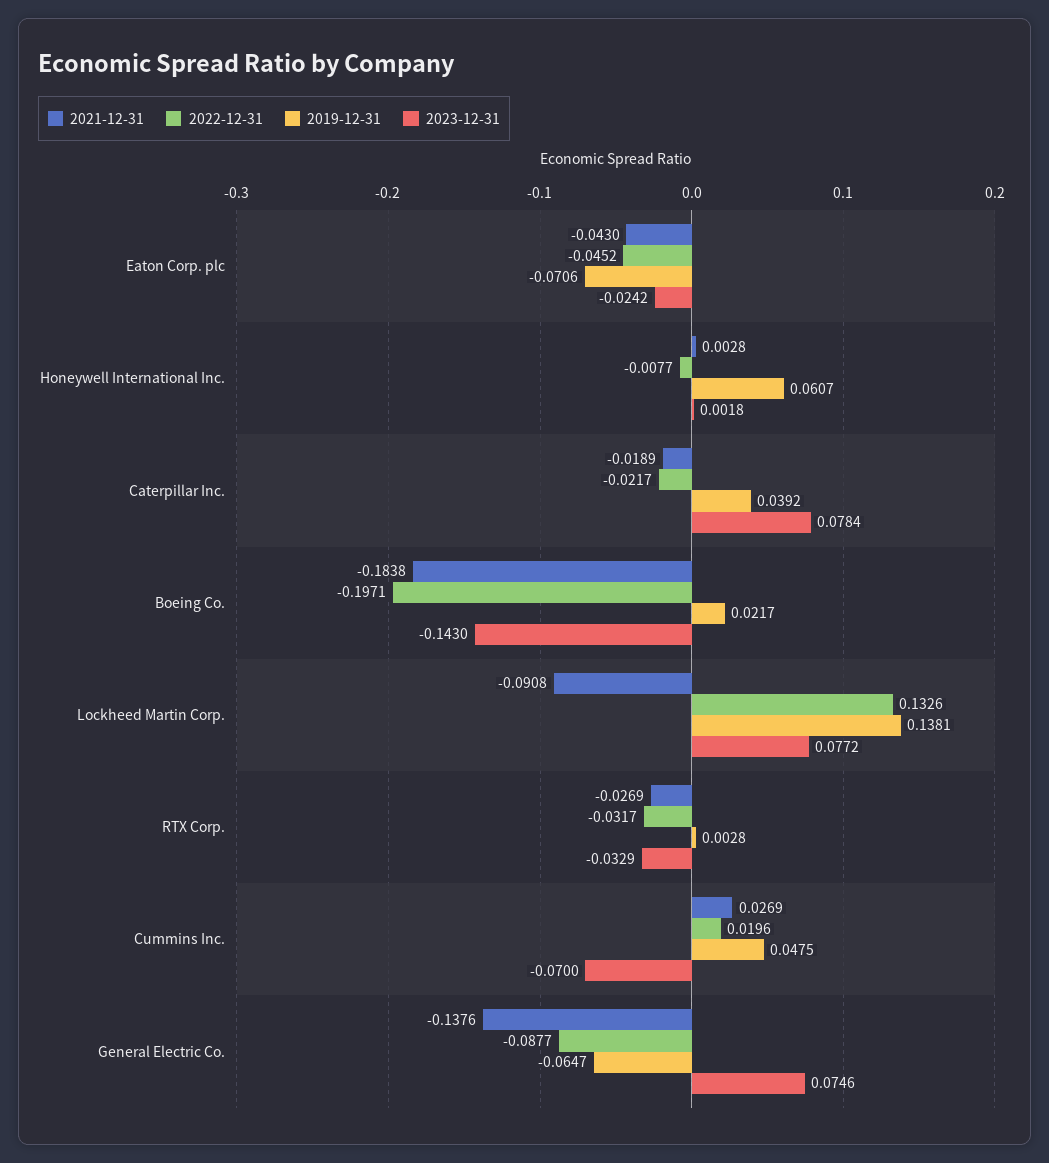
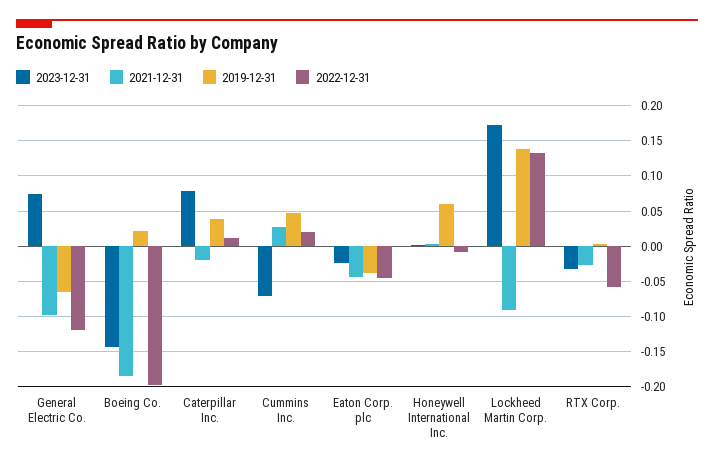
  {
    "2021-12-31": {
      "Eaton Corp. plc": -0.043,
      "Honeywell International Inc.": 0.0028,
      "Caterpillar Inc.": -0.0189,
      "Boeing Co.": -0.1838,
      "Lockheed Martin Corp.": -0.0908,
      "RTX Corp.": -0.0269,
      "Cummins Inc.": 0.0269,
-     "General Electric Co.": -0.1376
+     "General Electric Co.": -0.1
    },
    "2022-12-31": {
      "Eaton Corp. plc": -0.0452,
      "Honeywell International Inc.": -0.0077,
-     "Caterpillar Inc.": -0.0217,
+     "Caterpillar Inc.": 0.01,
      "Boeing Co.": -0.1971,
      "Lockheed Martin Corp.": 0.1326,
-     "RTX Corp.": -0.0317,
+     "RTX Corp.": -0.06,
      "Cummins Inc.": 0.0196,
-     "General Electric Co.": -0.0877
+     "General Electric Co.": -0.12
    },
    "2019-12-31": {
-     "Eaton Corp. plc": -0.0706,
+     "Eaton Corp. plc": -0.04,
      "Honeywell International Inc.": 0.0607,
      "Caterpillar Inc.": 0.0392,
      "Boeing Co.": 0.0217,
      "Lockheed Martin Corp.": 0.1381,
      "RTX Corp.": 0.0028,
      "Cummins Inc.": 0.0475,
      "General Electric Co.": -0.0647
    },
    "2023-12-31": {
      "Eaton Corp. plc": -0.0242,
      "Honeywell International Inc.": 0.0018,
      "Caterpillar Inc.": 0.0784,
      "Boeing Co.": -0.143,
-     "Lockheed Martin Corp.": 0.0772,
+     "Lockheed Martin Corp.": 0.17,
      "RTX Corp.": -0.0329,
      "Cummins Inc.": -0.07,
      "General Electric Co.": 0.0746
    }
  }

